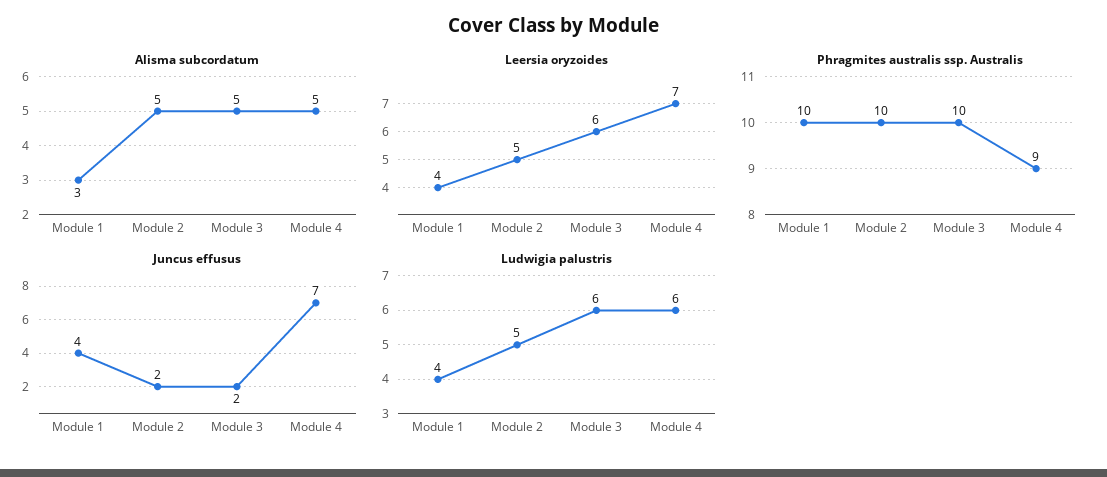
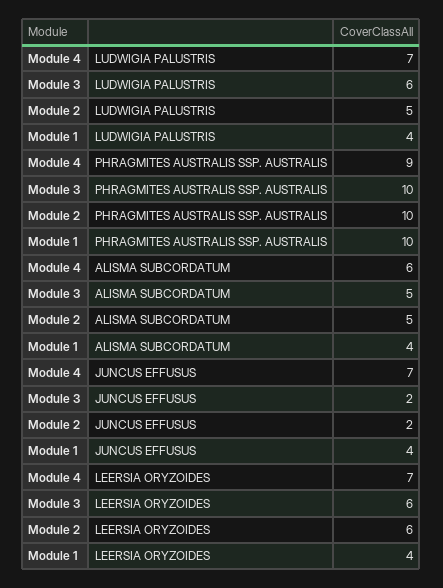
  {
    "Alisma subcordatum": {
-     "Module 1": 3,
+     "Module 1": 4,
      "Module 2": 5,
      "Module 3": 5,
-     "Module 4": 5
+     "Module 4": 6
    },
    "Leersia oryzoides": {
      "Module 1": 4,
-     "Module 2": 5,
+     "Module 2": 6,
      "Module 3": 6,
      "Module 4": 7
    },
    "Phragmites australis ssp. Australis": {
      "Module 1": 10,
      "Module 2": 10,
      "Module 3": 10,
      "Module 4": 9
    },
    "Juncus effusus": {
      "Module 1": 4,
      "Module 2": 2,
      "Module 3": 2,
      "Module 4": 7
    },
    "Ludwigia palustris": {
      "Module 1": 4,
      "Module 2": 5,
      "Module 3": 6,
-     "Module 4": 6
+     "Module 4": 7
    }
  }

